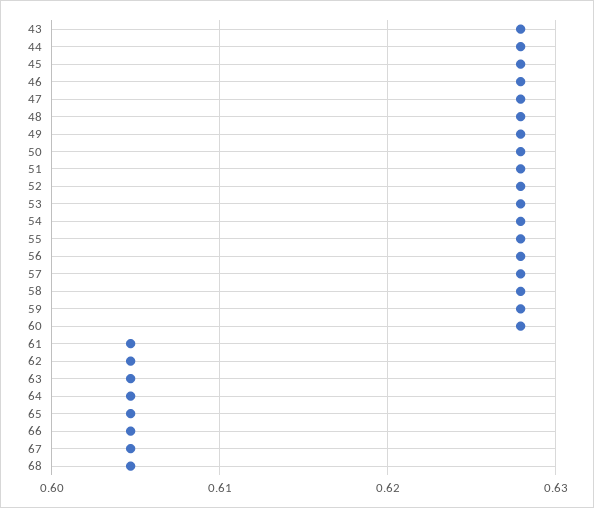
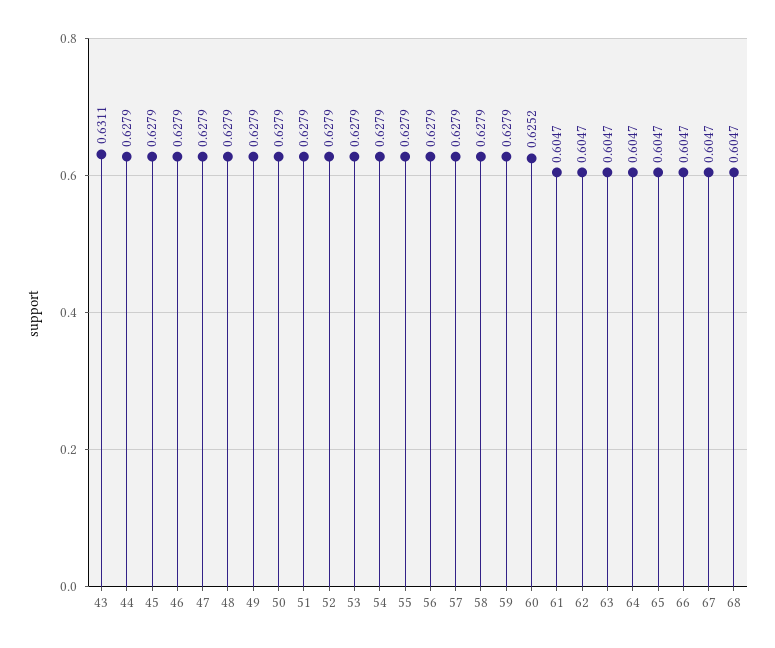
  {
-   "43": 0.628,
+   "43": 0.6311,
    "44": 0.6279,
    "45": 0.6279,
    "46": 0.6279,
    "47": 0.6279,
    "48": 0.6279,
    "49": 0.6279,
    "50": 0.6279,
    "51": 0.6279,
    "52": 0.6279,
    "53": 0.6279,
    "54": 0.6279,
    "55": 0.6279,
    "56": 0.6279,
    "57": 0.6279,
    "58": 0.6279,
    "59": 0.6279,
-   "60": 0.628,
+   "60": 0.6252,
    "61": 0.6047,
    "62": 0.6047,
    "63": 0.6047,
    "64": 0.6047,
    "65": 0.6047,
    "66": 0.6047,
    "67": 0.6047,
    "68": 0.6047
  }

